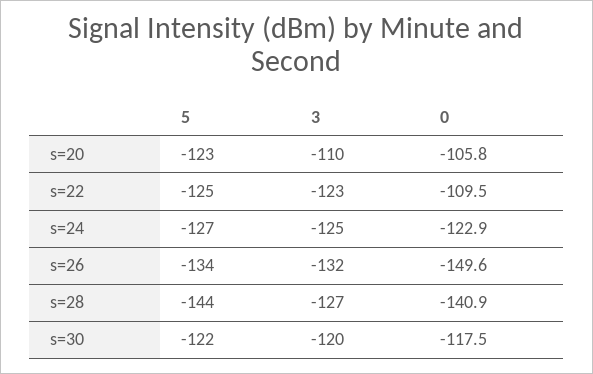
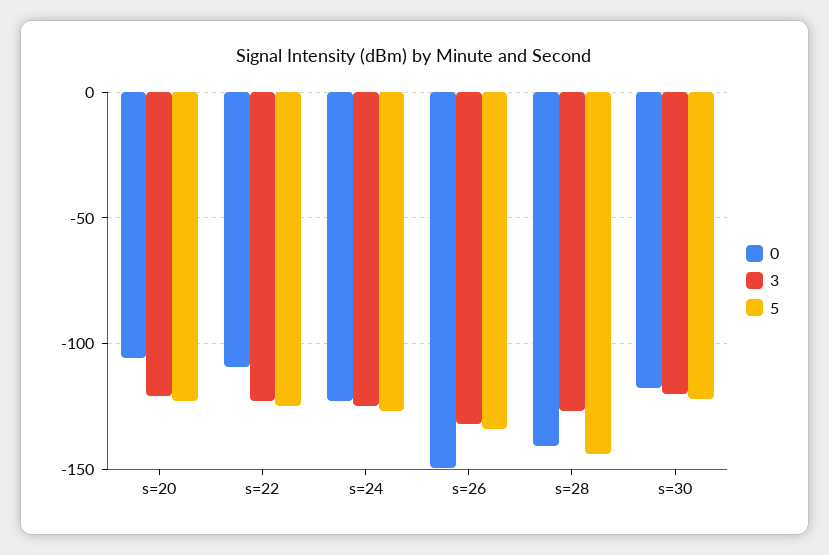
  {
    "5": {
      "s=20": -123,
      "s=22": -125,
      "s=24": -127,
      "s=26": -134,
      "s=28": -144,
      "s=30": -122
    },
    "3": {
-     "s=20": -110,
+     "s=20": -120,
      "s=22": -123,
      "s=24": -125,
      "s=26": -132,
      "s=28": -127,
      "s=30": -120
    },
    "0": {
      "s=20": -105.8,
      "s=22": -109.5,
      "s=24": -122.9,
      "s=26": -149.6,
      "s=28": -140.9,
      "s=30": -117.5
    }
  }

